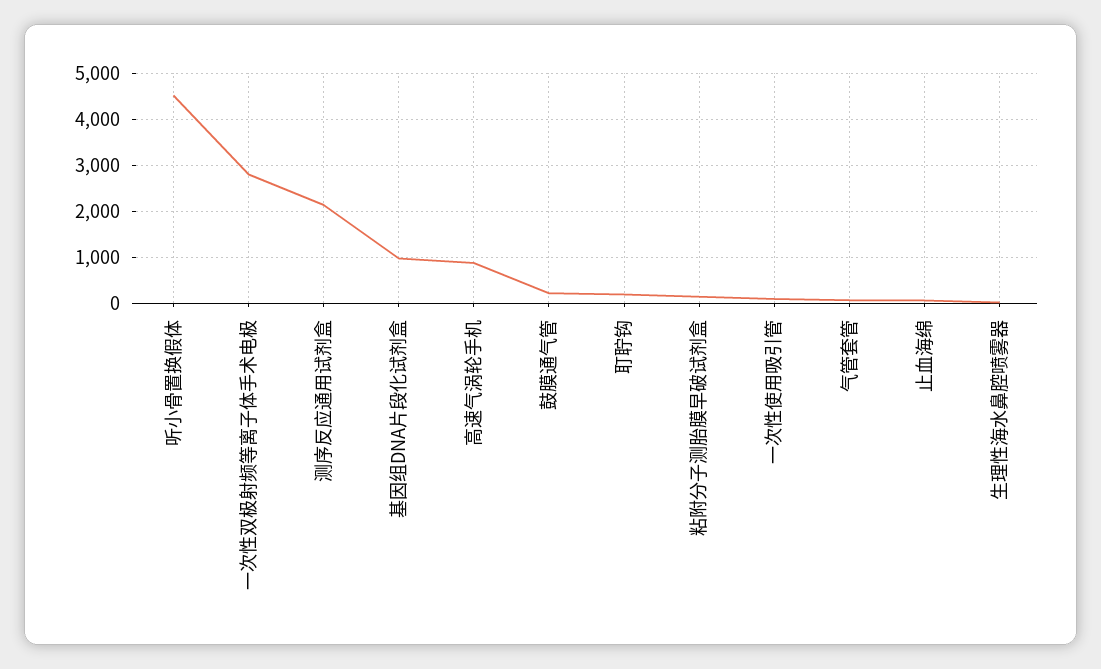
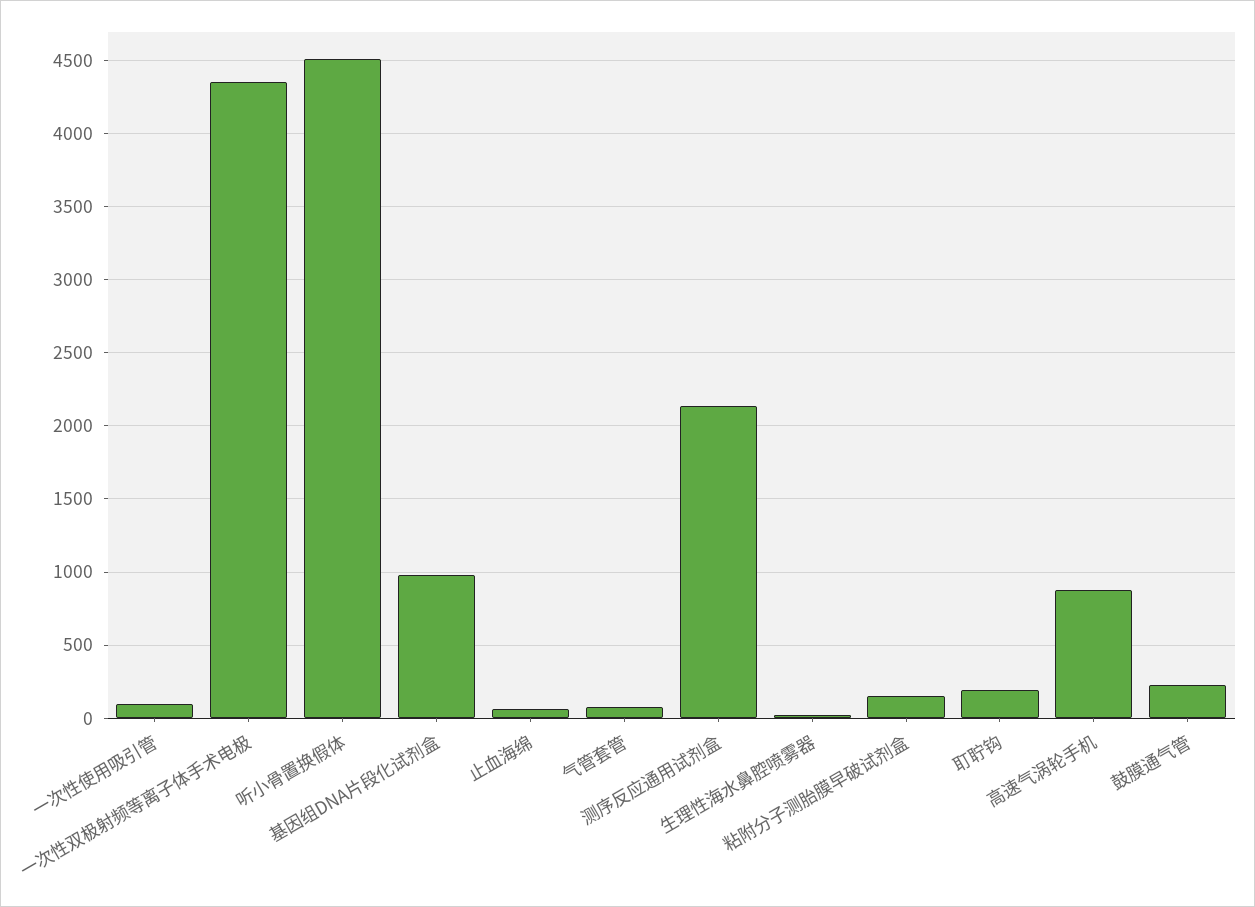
  {
    "听小骨置换假体": 4500,
-   "一次性双极射频等离子体手术电极": 2800,
+   "一次性双极射频等离子体手术电极": 4350,
    "测序反应通用试剂盒": 2150,
    "基因组DNA片段化试剂盒": 1000,
    "高速气涡轮手机": 900,
    "鼓膜通气管": 250,
    "耵聍钩": 200,
    "粘附分子测胎膜早破试剂盒": 150,
    "一次性使用吸引管": 100,
    "气管套管": 100,
    "止血海绵": 50,
    "生理性海水鼻腔喷雾器": 50
  }

